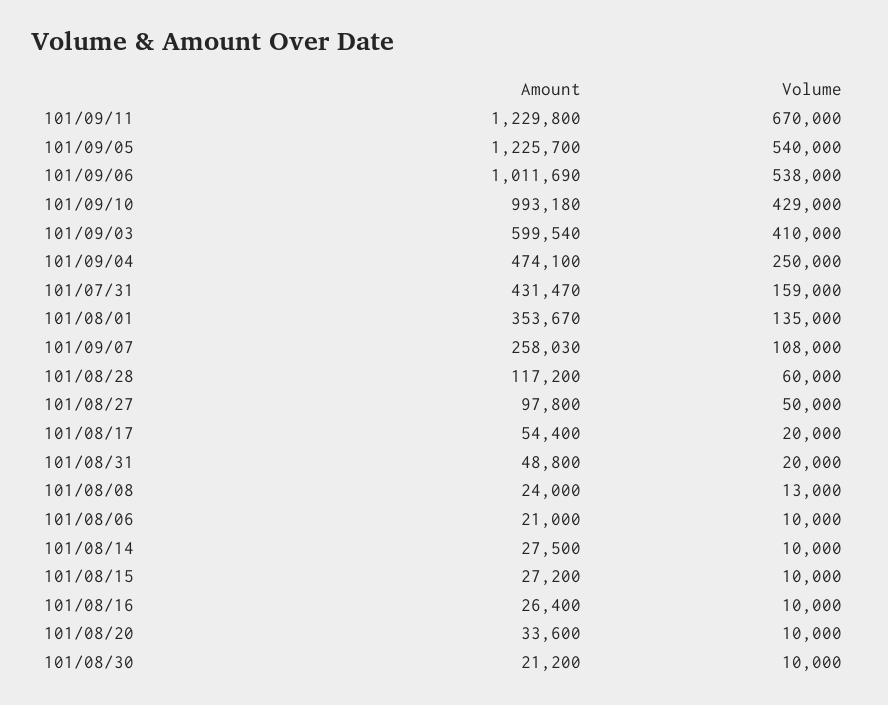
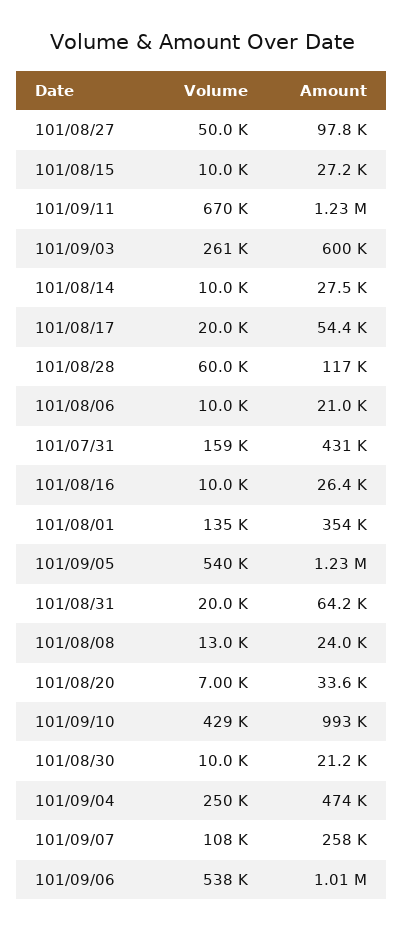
  {
    "Amount": {
      "101/09/11": 1229800,
      "101/09/05": 1225700,
      "101/09/06": 1011690,
      "101/09/10": 993180,
      "101/09/03": 599540,
      "101/09/04": 474100,
      "101/07/31": 431470,
      "101/08/01": 353670,
      "101/09/07": 258030,
      "101/08/28": 117200,
      "101/08/27": 97800,
      "101/08/17": 54400,
-     "101/08/31": 48800,
+     "101/08/31": 64200,
      "101/08/08": 24000,
      "101/08/06": 21000,
      "101/08/14": 27500,
      "101/08/15": 27200,
      "101/08/16": 26400,
      "101/08/20": 33600,
      "101/08/30": 21200
    },
    "Volume": {
      "101/09/11": 670000,
      "101/09/05": 540000,
      "101/09/06": 538000,
      "101/09/10": 429000,
-     "101/09/03": 410000,
+     "101/09/03": 261000,
      "101/09/04": 250000,
      "101/07/31": 159000,
      "101/08/01": 135000,
      "101/09/07": 108000,
      "101/08/28": 60000,
      "101/08/27": 50000,
      "101/08/17": 20000,
      "101/08/31": 20000,
      "101/08/08": 13000,
      "101/08/06": 10000,
      "101/08/14": 10000,
      "101/08/15": 10000,
      "101/08/16": 10000,
-     "101/08/20": 10000,
+     "101/08/20": 7000,
      "101/08/30": 10000
    }
  }

